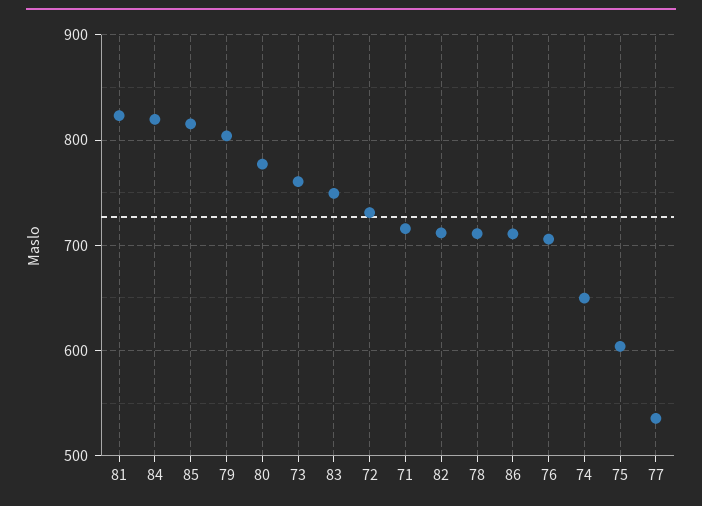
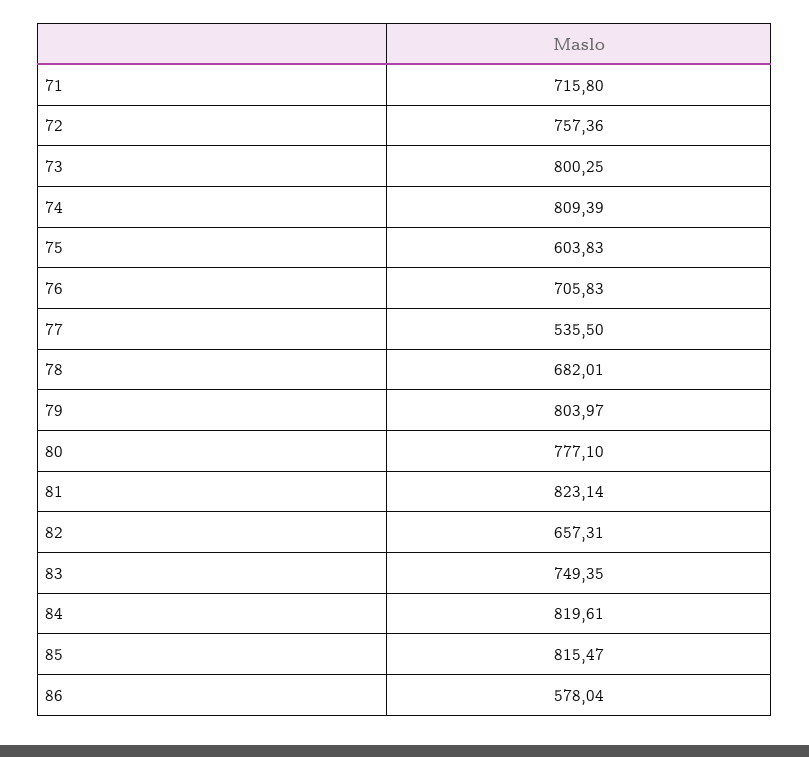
  {
    "81": 823.14,
    "84": 819.61,
    "85": 815.47,
    "79": 803.97,
    "80": 777.1,
-   "73": 760,
+   "73": 800.25,
    "83": 749.35,
-   "72": 730,
+   "72": 757.36,
    "71": 715.8,
-   "82": 710,
+   "82": 657.31,
-   "78": 710,
+   "78": 682.01,
-   "86": 710,
+   "86": 578.04,
    "76": 705.83,
-   "74": 650,
+   "74": 809.39,
    "75": 603.83,
    "77": 535.5
  }

